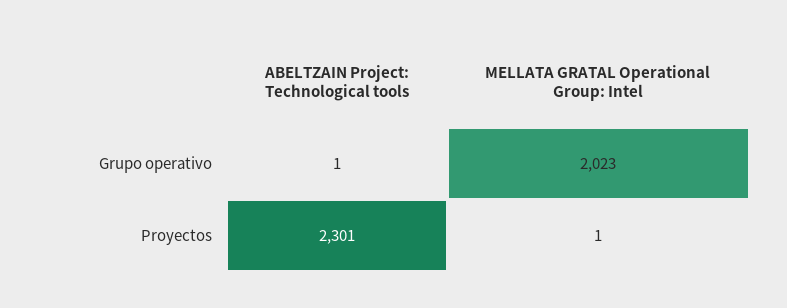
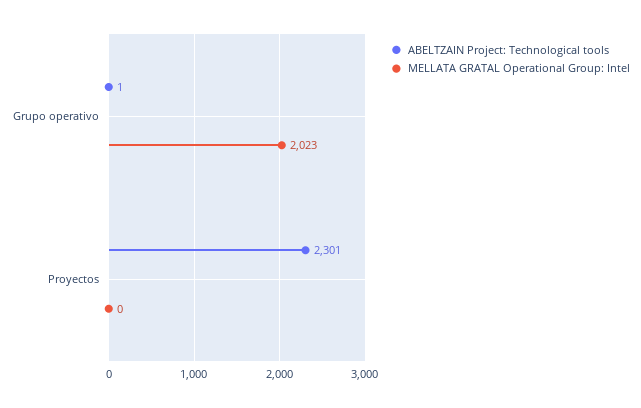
  {
    "ABELTZAIN Project: Technological tools": {
      "Grupo operativo": 1,
      "Proyectos": 2301
    },
    "MELLATA GRATAL Operational Group: Intel": {
      "Grupo operativo": 2023,
-     "Proyectos": 1
+     "Proyectos": 0
    }
  }

